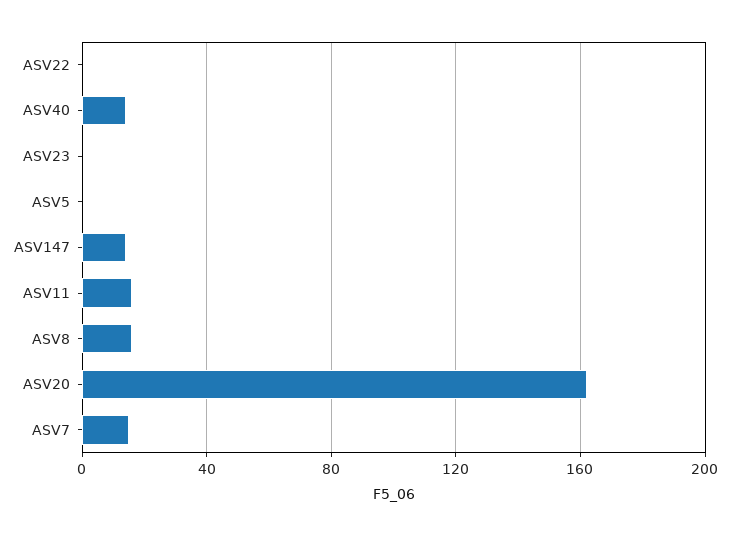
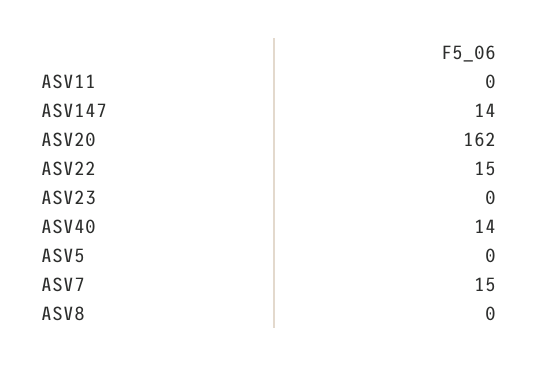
  {
-   "ASV22": 0,
+   "ASV22": 15,
    "ASV40": 14,
    "ASV23": 0,
    "ASV5": 0,
    "ASV147": 14,
-   "ASV11": 15,
+   "ASV11": 0,
-   "ASV8": 15,
+   "ASV8": 0,
    "ASV20": 162,
    "ASV7": 15
  }

